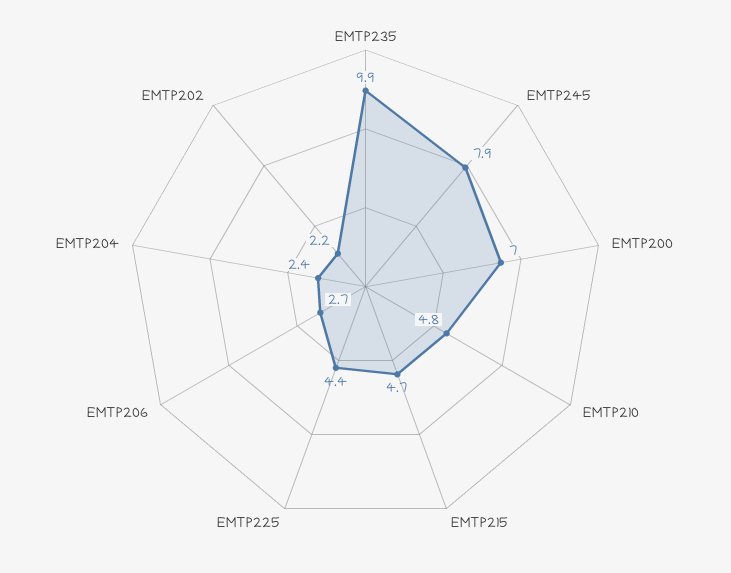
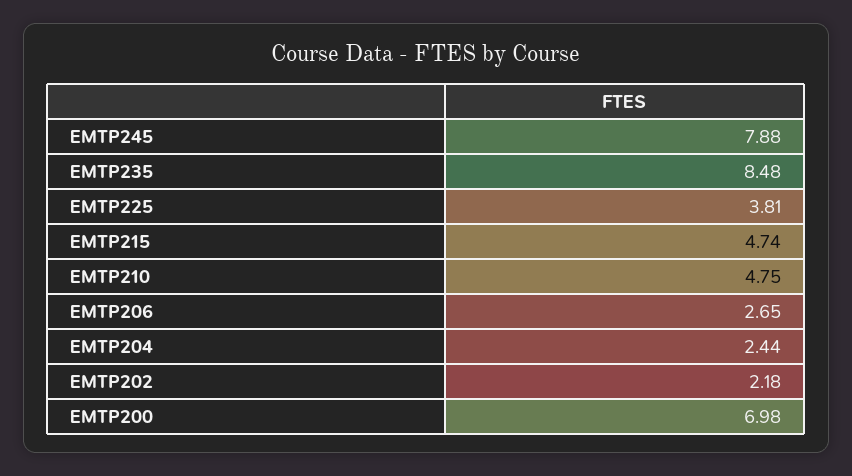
  {
-   "EMTP235": 9.9,
+   "EMTP235": 8.48,
    "EMTP245": 7.88,
    "EMTP200": 6.98,
    "EMTP210": 4.75,
    "EMTP215": 4.74,
-   "EMTP225": 4.4,
+   "EMTP225": 3.81,
    "EMTP206": 2.65,
    "EMTP204": 2.44,
    "EMTP202": 2.18
  }

